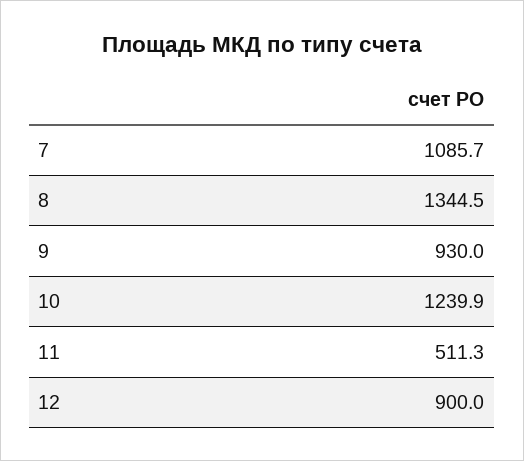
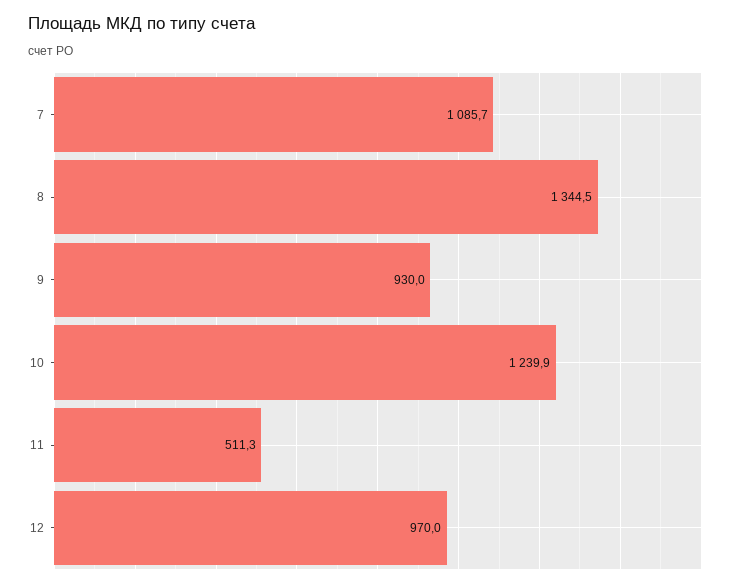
  {
    "7": 1085.7,
    "8": 1344.5,
    "9": 930,
    "10": 1239.9,
    "11": 511.3,
-   "12": 900
+   "12": 970
  }

